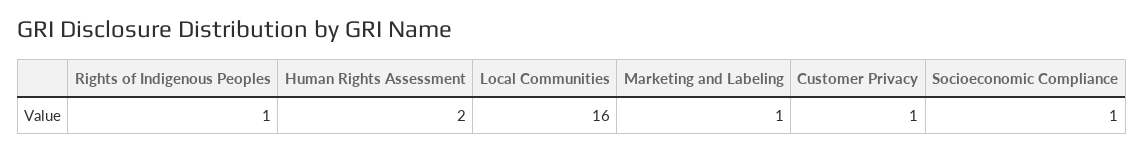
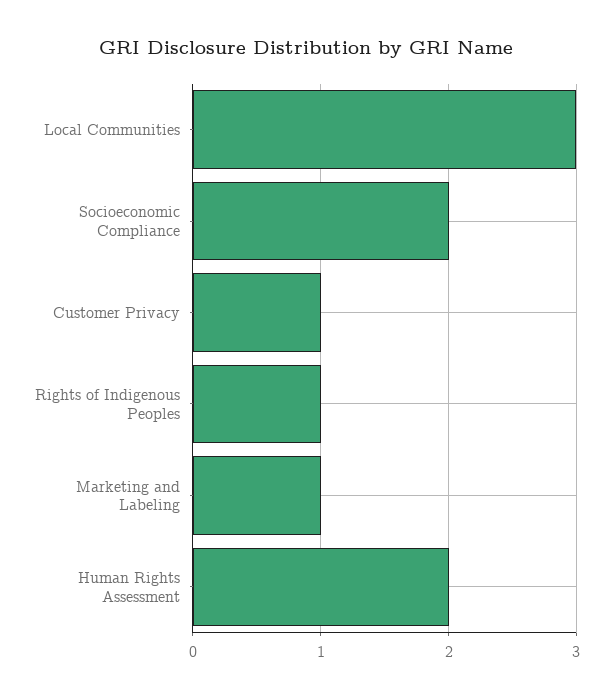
  {
    "Rights of Indigenous Peoples": 1,
    "Human Rights Assessment": 2,
-   "Local Communities": 16,
+   "Local Communities": 3,
    "Marketing and Labeling": 1,
    "Customer Privacy": 1,
-   "Socioeconomic Compliance": 1
+   "Socioeconomic Compliance": 2
  }

